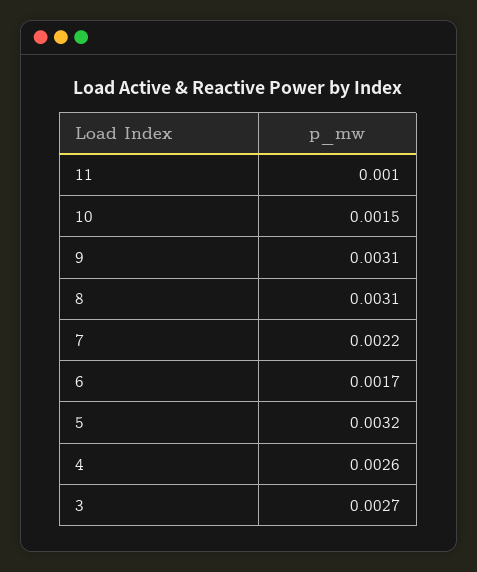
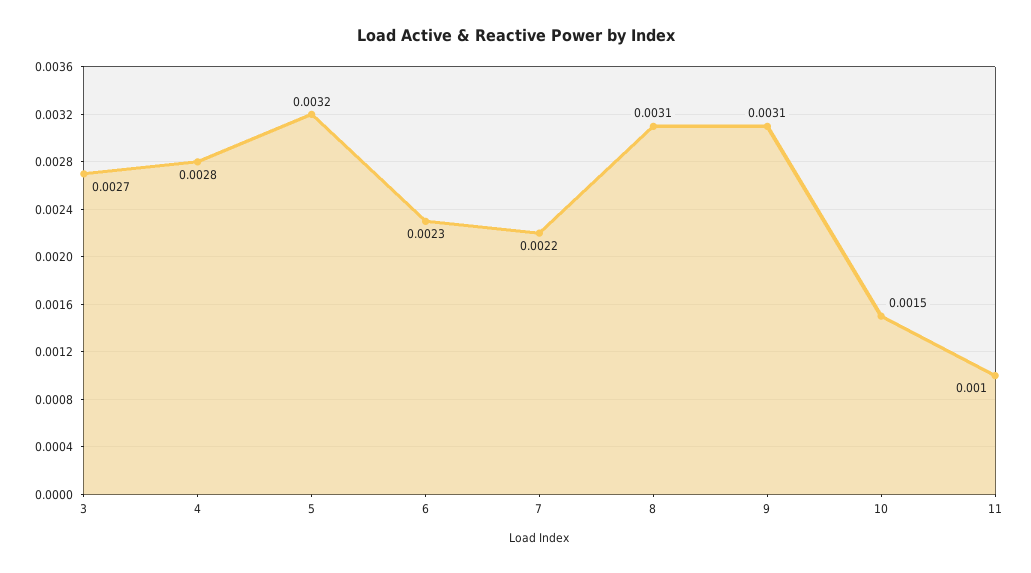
  {
    "11": 0.001,
    "10": 0.0015,
    "9": 0.0031,
    "8": 0.0031,
    "7": 0.0022,
-   "6": 0.0017,
+   "6": 0.0023,
    "5": 0.0032,
-   "4": 0.0026,
+   "4": 0.0028,
    "3": 0.0027
  }

